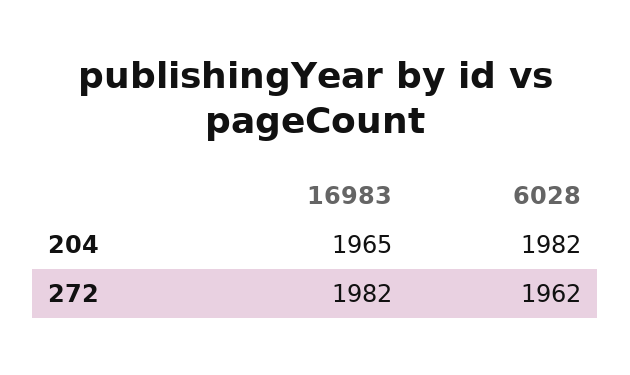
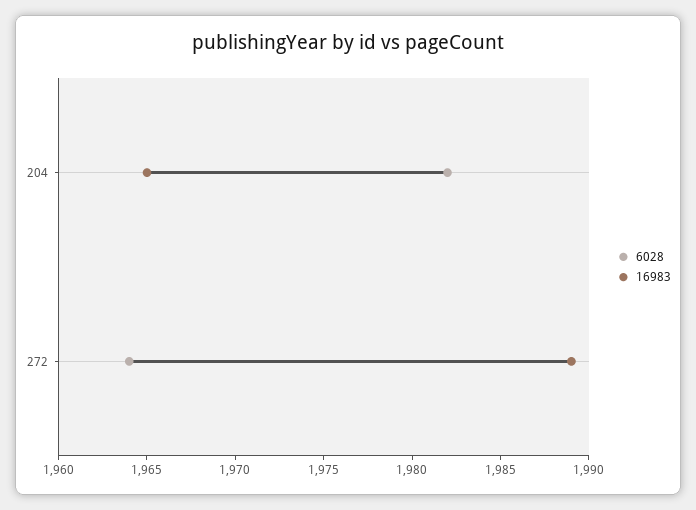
  {
    "16983": {
      "204": 1965,
-     "272": 1982
+     "272": 1989
    },
    "6028": {
      "204": 1982,
-     "272": 1962
+     "272": 1964
    }
  }

